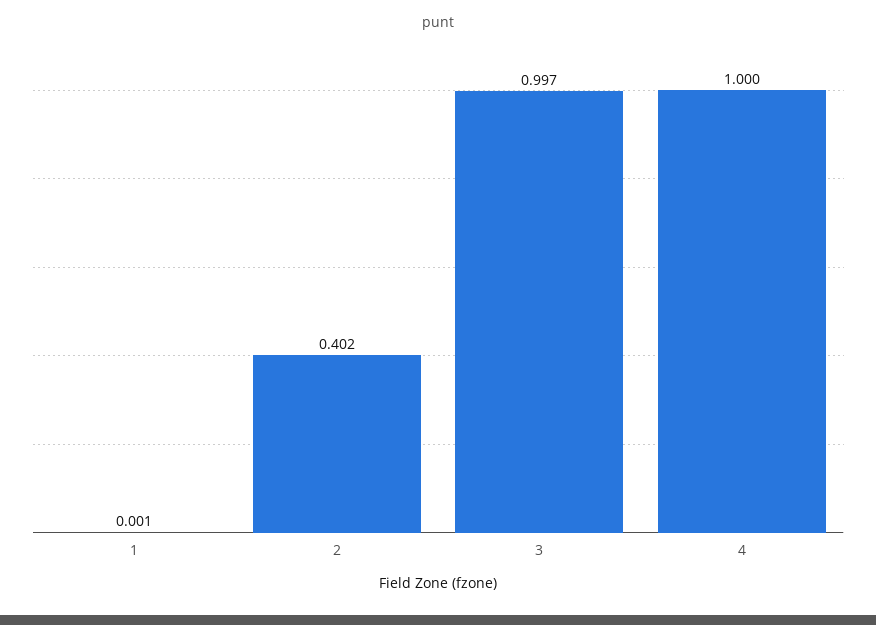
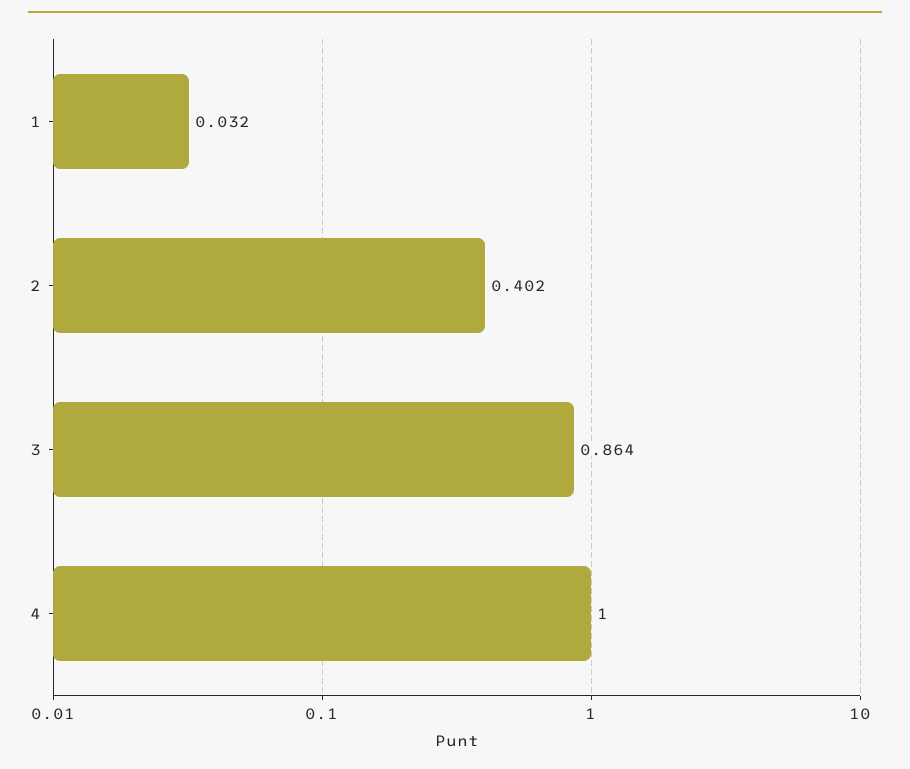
  {
-   "1": 0.001,
+   "1": 0.032,
    "2": 0.402,
-   "3": 0.997,
+   "3": 0.864,
    "4": 1
  }

